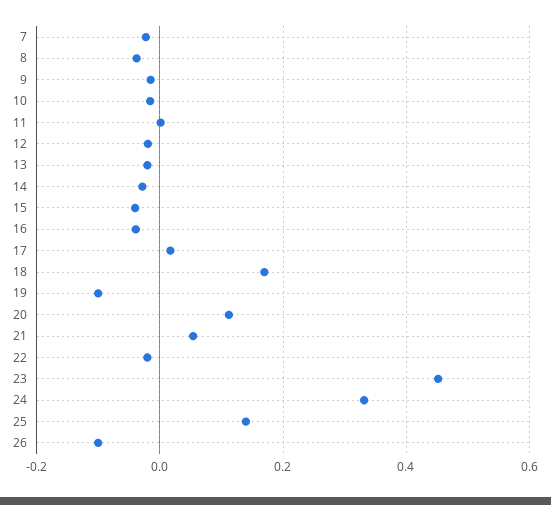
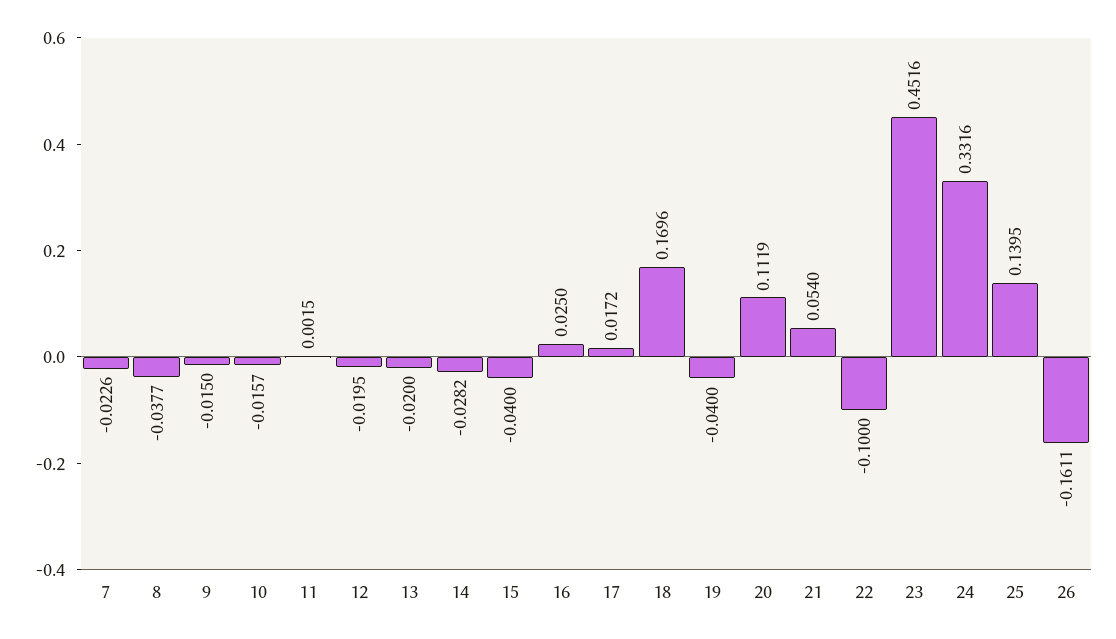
  {
    "7": -0.0226,
    "8": -0.0377,
    "9": -0.015,
    "10": -0.0157,
    "11": 0.0015,
    "12": -0.0195,
    "13": -0.02,
    "14": -0.0282,
    "15": -0.04,
-   "16": -0.04,
+   "16": 0.025,
    "17": 0.0172,
    "18": 0.1696,
-   "19": -0.1,
+   "19": -0.04,
    "20": 0.1119,
    "21": 0.054,
-   "22": -0.02,
+   "22": -0.1,
    "23": 0.4516,
    "24": 0.3316,
    "25": 0.1395,
-   "26": -0.1
+   "26": -0.1611
  }

